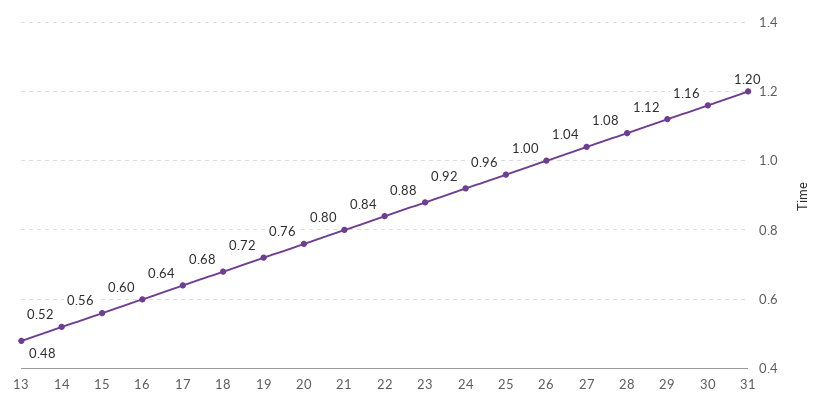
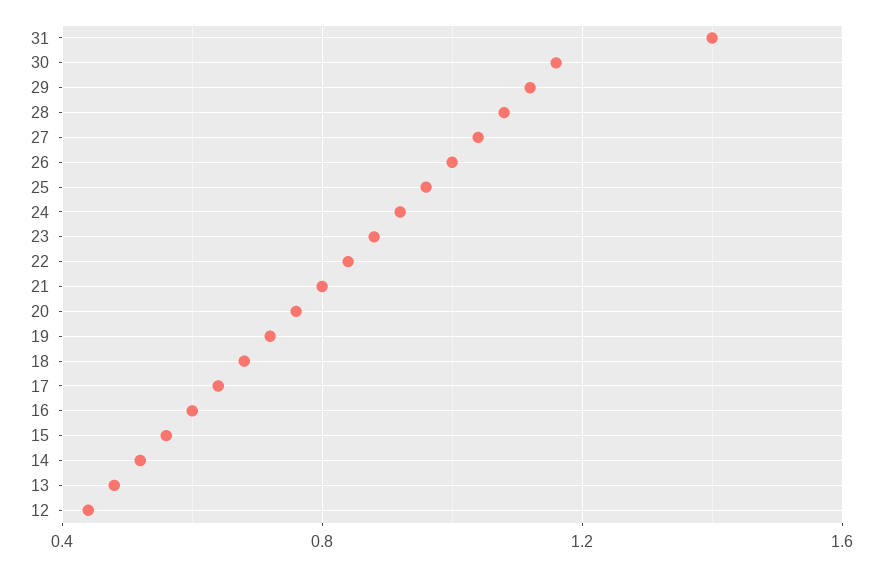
  {
    "13": 0.48,
    "14": 0.52,
    "15": 0.56,
    "16": 0.6,
    "17": 0.64,
    "18": 0.68,
    "19": 0.72,
    "20": 0.76,
    "21": 0.8,
    "22": 0.84,
    "23": 0.88,
    "24": 0.92,
    "25": 0.96,
    "26": 1,
    "27": 1.04,
    "28": 1.08,
    "29": 1.12,
    "30": 1.16,
-   "31": 1.2
+   "31": 1.4,
+   "12": 0.45
  }

